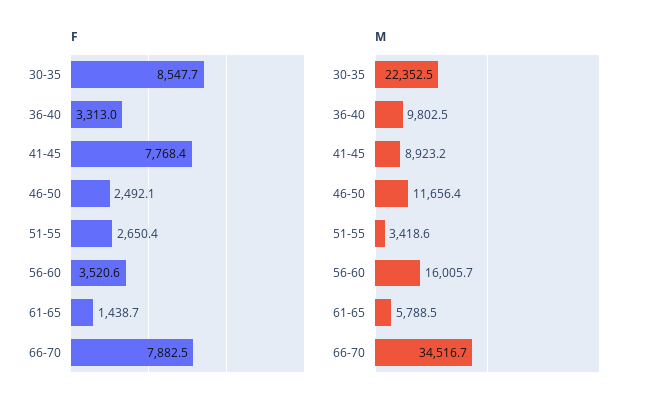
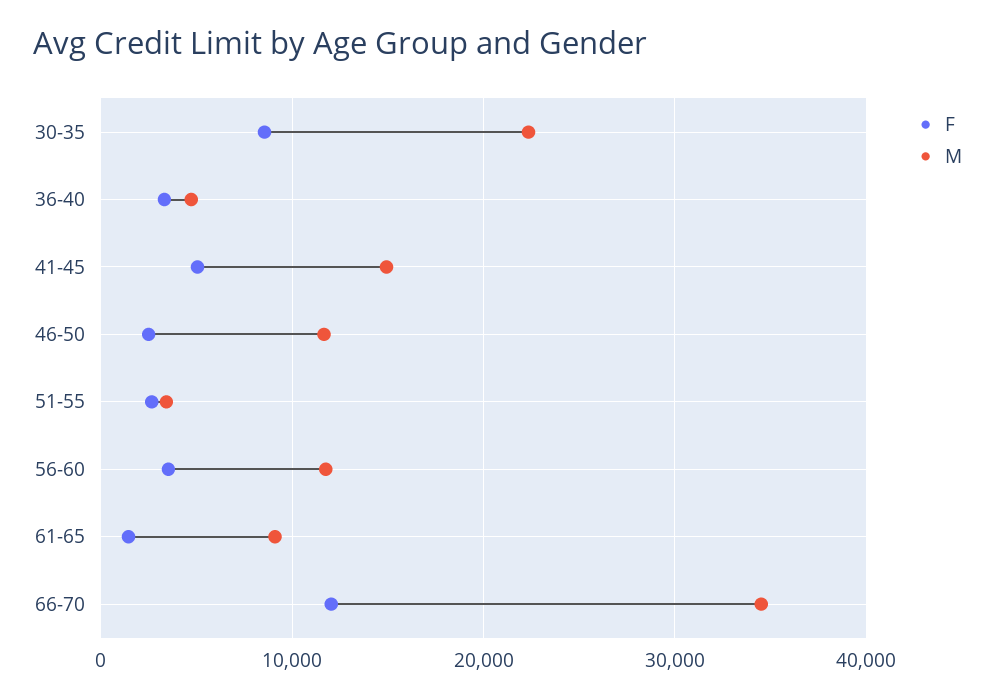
  {
    "F": {
      "30-35": 8547.7,
      "36-40": 3313,
-     "41-45": 7768.4,
+     "41-45": 5000,
      "46-50": 2492.1,
      "51-55": 2650.4,
      "56-60": 3520.6,
      "61-65": 1438.7,
-     "66-70": 7882.5
+     "66-70": 12000
    },
    "M": {
      "30-35": 22352.5,
-     "36-40": 9802.5,
+     "36-40": 5000,
-     "41-45": 8923.2,
+     "41-45": 15000,
      "46-50": 11656.4,
      "51-55": 3418.6,
-     "56-60": 16005.7,
+     "56-60": 12000,
-     "61-65": 5788.5,
+     "61-65": 9000,
      "66-70": 34516.7
    }
  }

